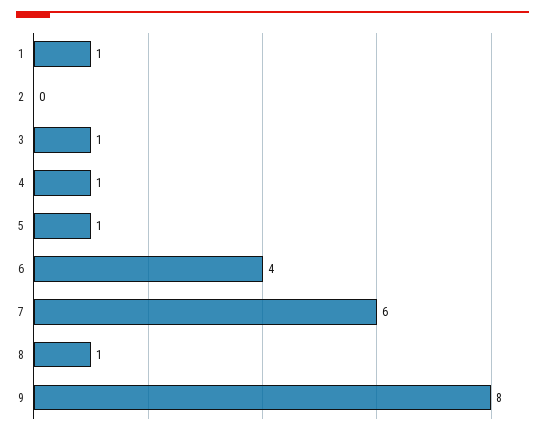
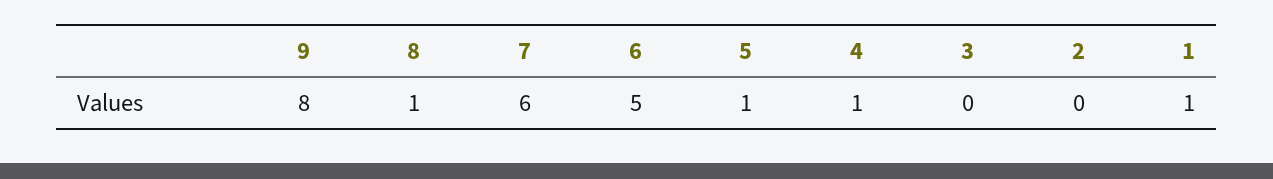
  {
    "1": 1,
    "2": 0,
-   "3": 1,
+   "3": 0,
    "4": 1,
    "5": 1,
-   "6": 4,
+   "6": 5,
    "7": 6,
    "8": 1,
    "9": 8
  }

